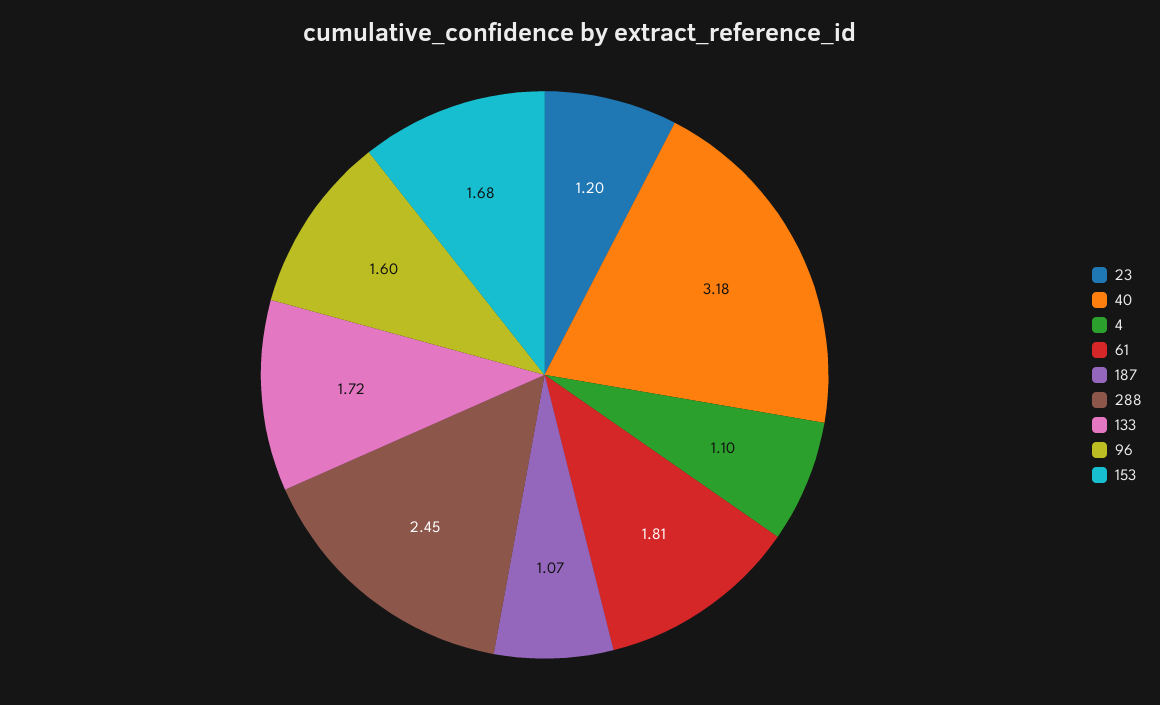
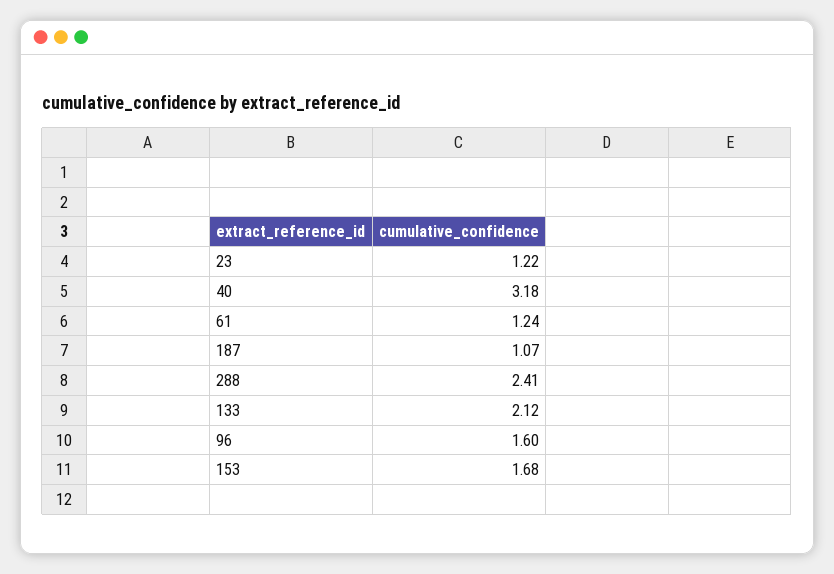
  {
-   "23": 1.2,
+   "23": 1.22,
    "40": 3.18,
-   "4": 1.1,
-   "61": 1.81,
+   "61": 1.24,
    "187": 1.07,
-   "288": 2.45,
+   "288": 2.41,
-   "133": 1.72,
+   "133": 2.12,
    "96": 1.6,
    "153": 1.68
  }

